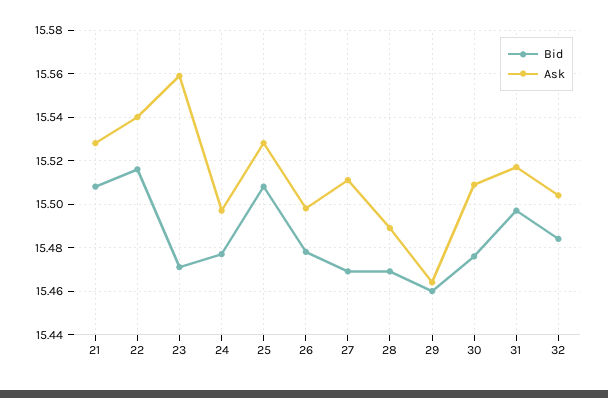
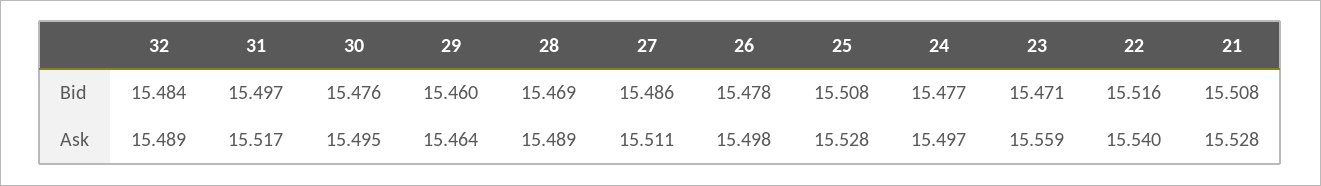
  {
    "Bid": {
      "21": 15.508,
      "22": 15.516,
      "23": 15.471,
      "24": 15.477,
      "25": 15.508,
      "26": 15.478,
-     "27": 15.47,
+     "27": 15.486,
      "28": 15.469,
      "29": 15.46,
      "30": 15.476,
      "31": 15.497,
      "32": 15.484
    },
    "Ask": {
      "21": 15.528,
      "22": 15.54,
      "23": 15.559,
      "24": 15.497,
      "25": 15.528,
      "26": 15.498,
      "27": 15.511,
      "28": 15.489,
      "29": 15.464,
-     "30": 15.51,
+     "30": 15.495,
      "31": 15.517,
-     "32": 15.505
+     "32": 15.489
    }
  }

